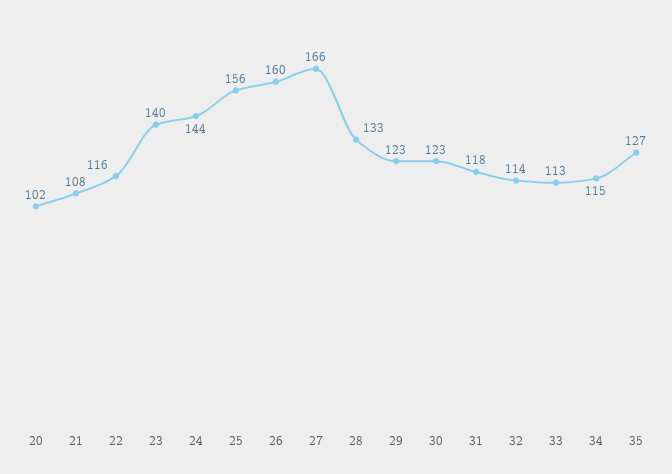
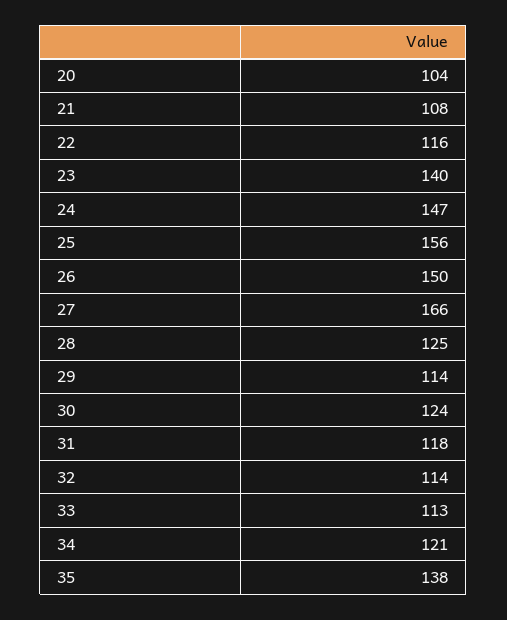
  {
-   "20": 102,
+   "20": 104,
    "21": 108,
    "22": 116,
    "23": 140,
-   "24": 144,
+   "24": 147,
    "25": 156,
-   "26": 160,
+   "26": 150,
    "27": 166,
-   "28": 133,
+   "28": 125,
-   "29": 123,
+   "29": 114,
-   "30": 123,
+   "30": 124,
    "31": 118,
    "32": 114,
    "33": 113,
-   "34": 115,
+   "34": 121,
-   "35": 127
+   "35": 138
  }

